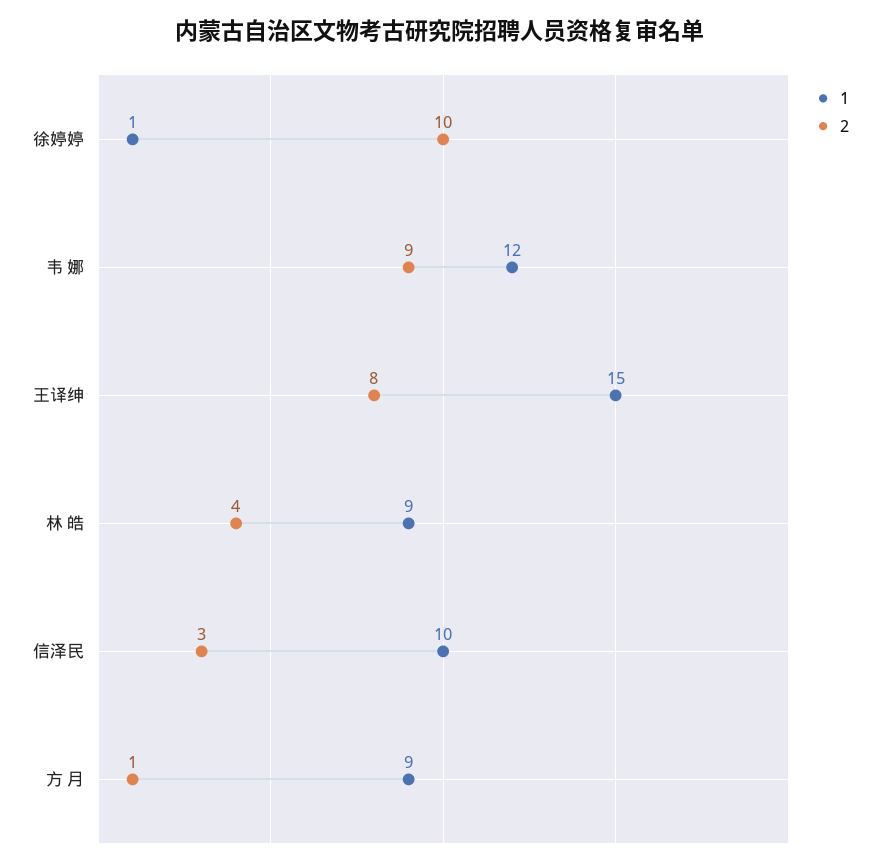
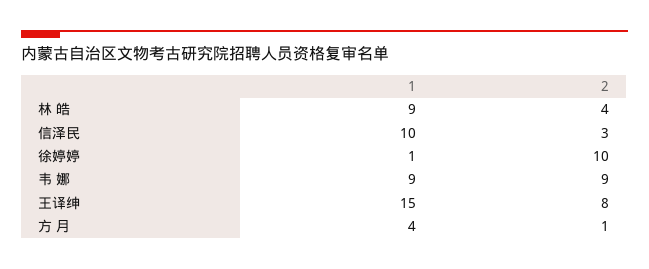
  {
    "1": {
      "徐婷婷": 1,
-     "韦 娜": 12,
+     "韦 娜": 9,
      "王译绅": 15,
      "林 皓": 9,
      "信泽民": 10,
-     "方 月": 9
+     "方 月": 4
    },
    "2": {
      "徐婷婷": 10,
      "韦 娜": 9,
      "王译绅": 8,
      "林 皓": 4,
      "信泽民": 3,
      "方 月": 1
    }
  }

